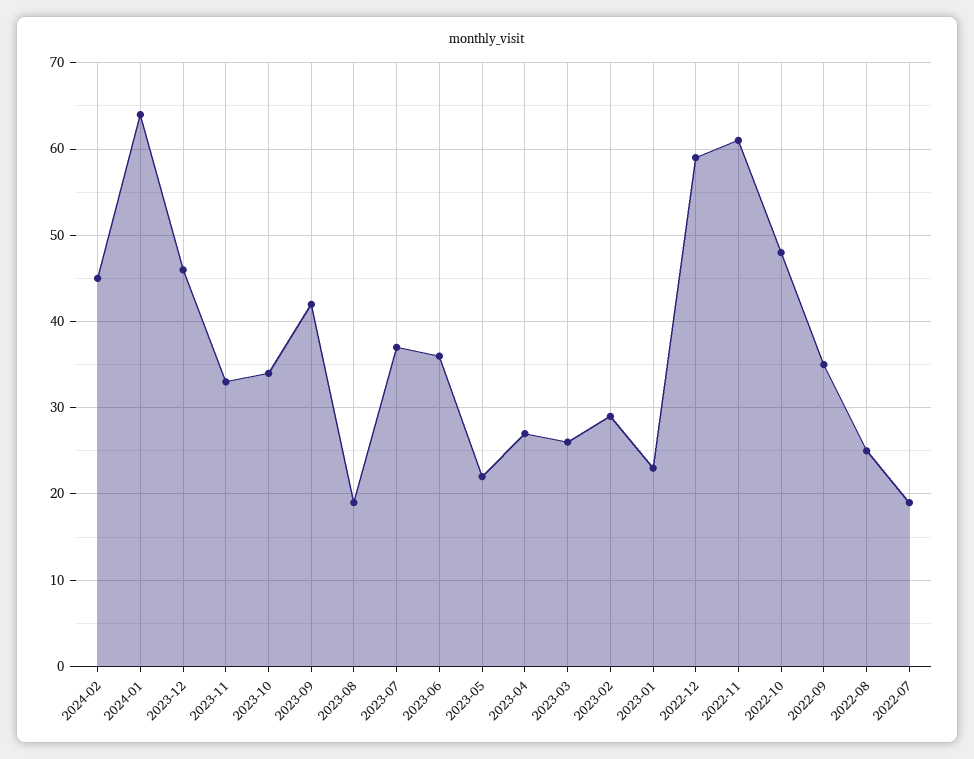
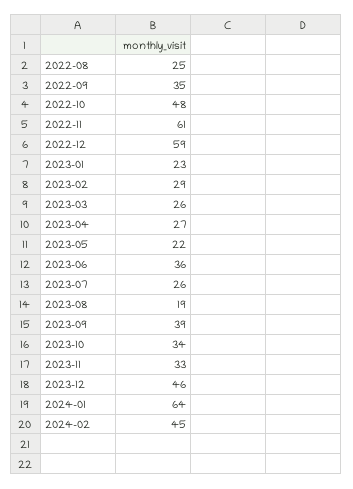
  {
    "2024-02": 45,
    "2024-01": 64,
    "2023-12": 46,
    "2023-11": 33,
    "2023-10": 34,
-   "2023-09": 42,
+   "2023-09": 39,
    "2023-08": 19,
-   "2023-07": 37,
+   "2023-07": 26,
    "2023-06": 36,
    "2023-05": 22,
    "2023-04": 27,
    "2023-03": 26,
    "2023-02": 29,
    "2023-01": 23,
    "2022-12": 59,
    "2022-11": 61,
    "2022-10": 48,
    "2022-09": 35,
-   "2022-08": 25,
+   "2022-08": 25
-   "2022-07": 19
  }

